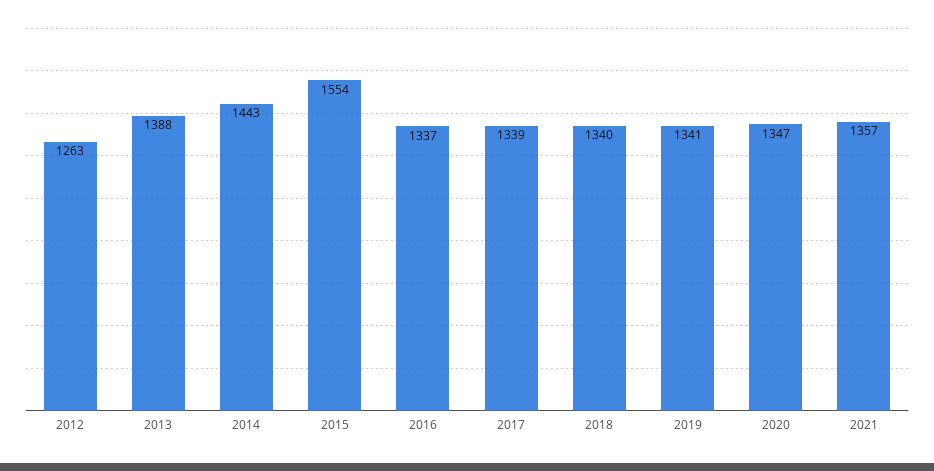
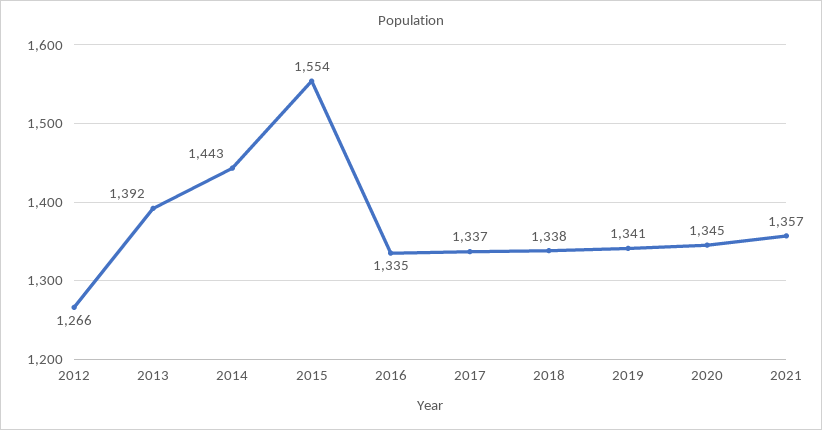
  {
-   "2012": 1263,
+   "2012": 1266,
-   "2013": 1388,
+   "2013": 1392,
    "2014": 1443,
    "2015": 1554,
-   "2016": 1337,
+   "2016": 1335,
-   "2017": 1339,
+   "2017": 1337,
-   "2018": 1340,
+   "2018": 1338,
    "2019": 1341,
-   "2020": 1347,
+   "2020": 1345,
    "2021": 1357
  }

